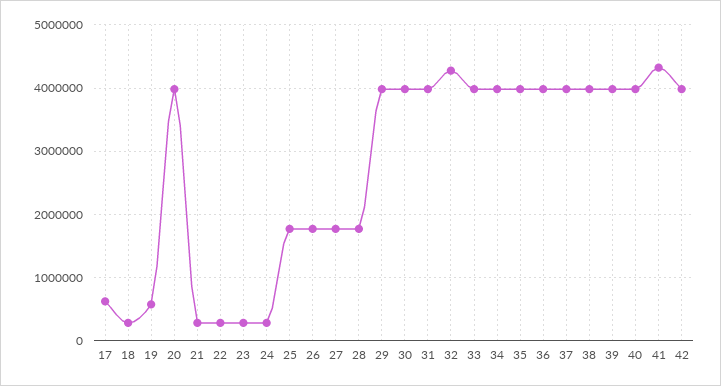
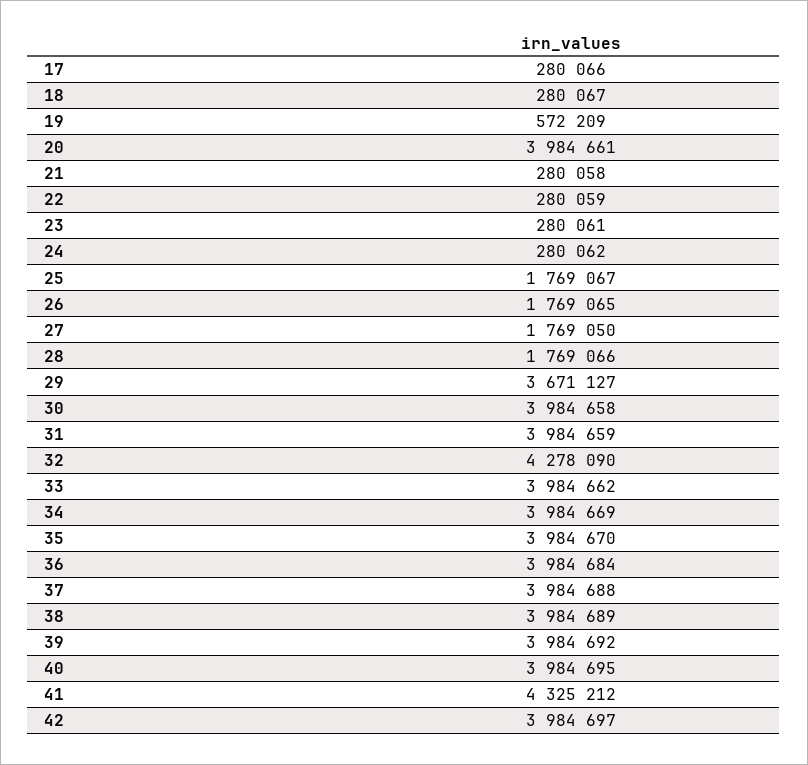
  {
-   "17": 600000,
+   "17": 280066,
    "18": 280067,
    "19": 572209,
    "20": 3984661,
    "21": 280058,
    "22": 280059,
    "23": 280061,
    "24": 280062,
    "25": 1769067,
    "26": 1769065,
    "27": 1769050,
    "28": 1769066,
-   "29": 4000000,
+   "29": 3671127,
    "30": 3984658,
    "31": 3984659,
    "32": 4278090,
    "33": 3984662,
    "34": 3984669,
    "35": 3984670,
    "36": 3984684,
    "37": 3984688,
    "38": 3984689,
    "39": 3984692,
    "40": 3984695,
    "41": 4325212,
    "42": 3984697
  }

